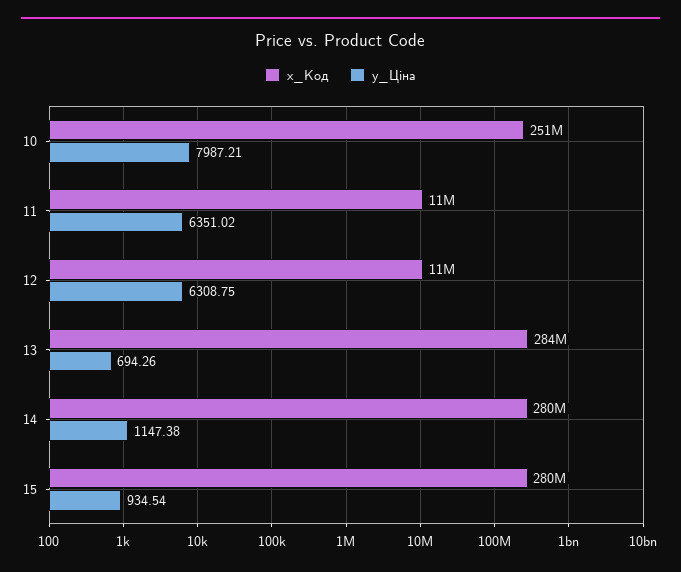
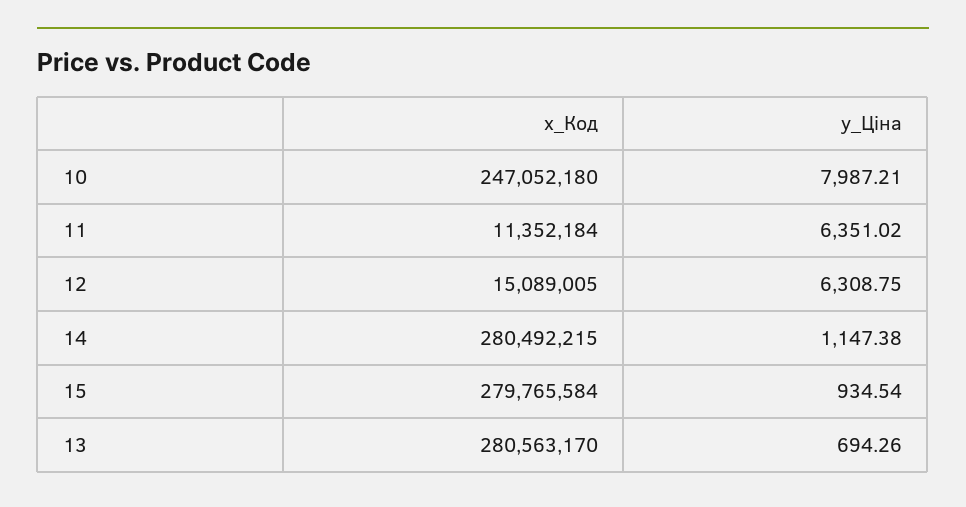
  {
    "x_Код": {
-     "10": 251000000,
+     "10": 247052180,
      "11": 11352184,
-     "12": 11000000,
+     "12": 15089005,
-     "13": 284000000,
+     "13": 280563170,
      "14": 280492215,
      "15": 279765584
    },
    "y_Ціна": {
      "10": 7987.21,
      "11": 6351.02,
      "12": 6308.75,
      "13": 694.26,
      "14": 1147.38,
      "15": 934.54
    }
  }

